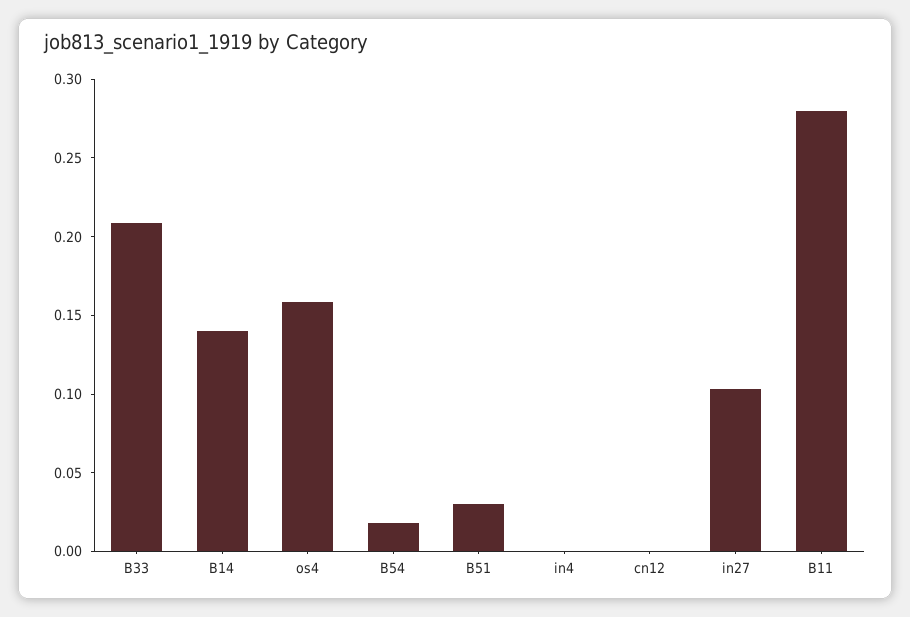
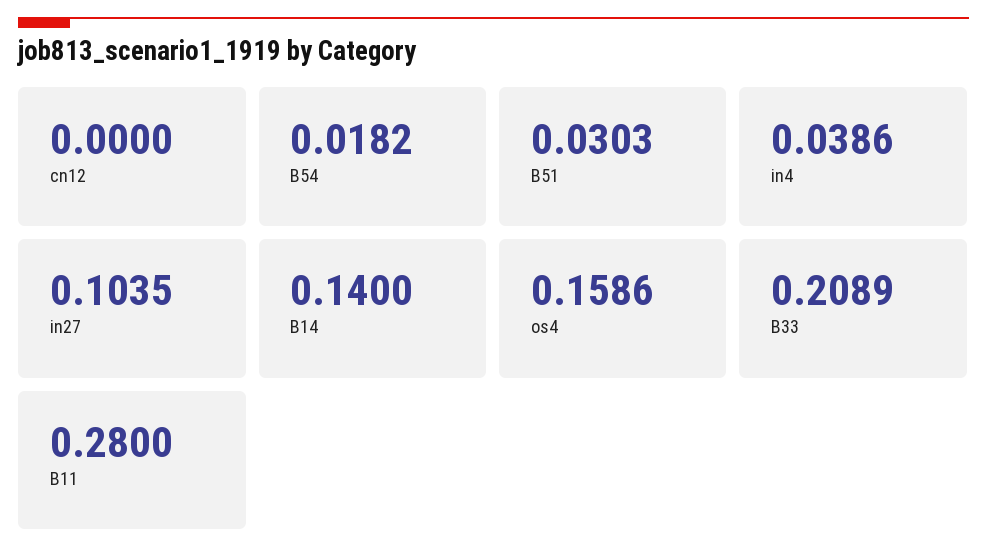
  {
    "B33": 0.2089,
    "B14": 0.14,
    "os4": 0.1586,
    "B54": 0.0182,
    "B51": 0.0303,
-   "in4": 0,
+   "in4": 0.0386,
    "cn12": 0,
    "in27": 0.1035,
    "B11": 0.28
  }

